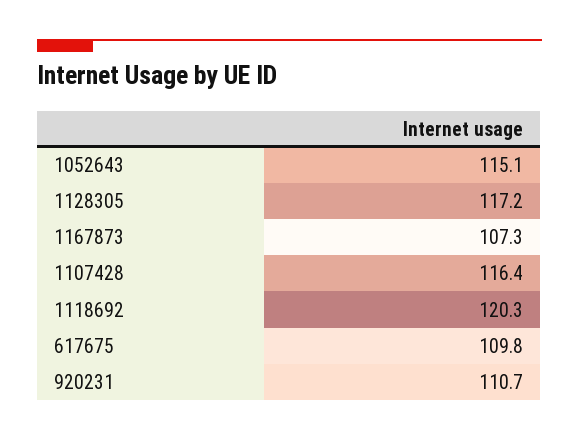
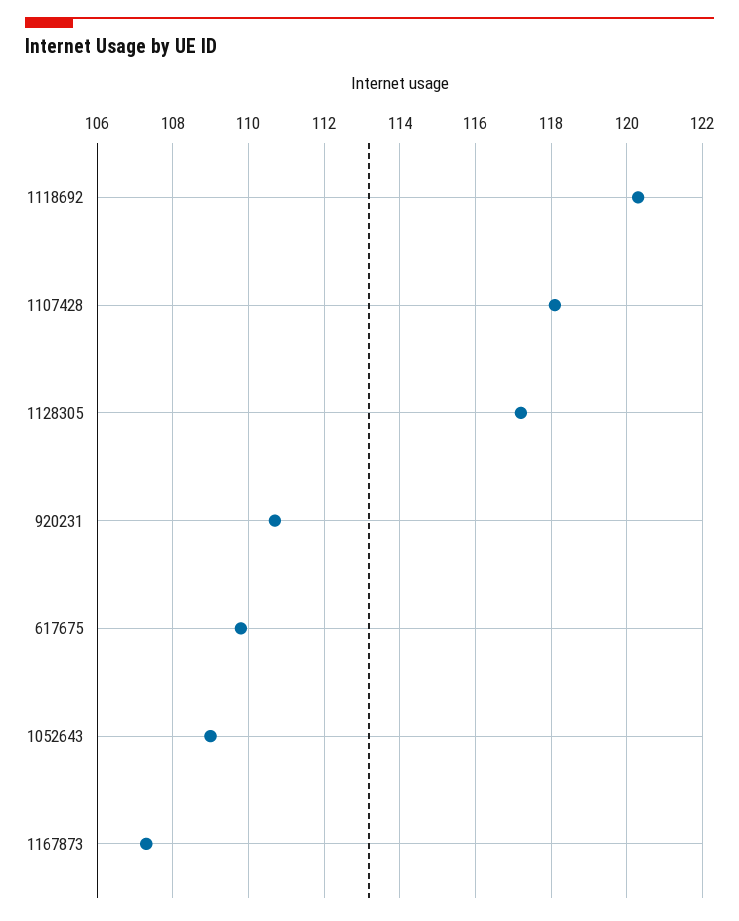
  {
-   "1052643": 115.1,
+   "1052643": 109,
    "1128305": 117.2,
    "1167873": 107.3,
-   "1107428": 116.4,
+   "1107428": 118,
    "1118692": 120.3,
    "617675": 109.8,
    "920231": 110.7
  }

